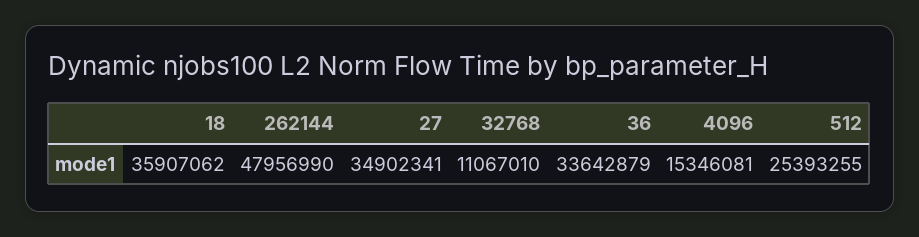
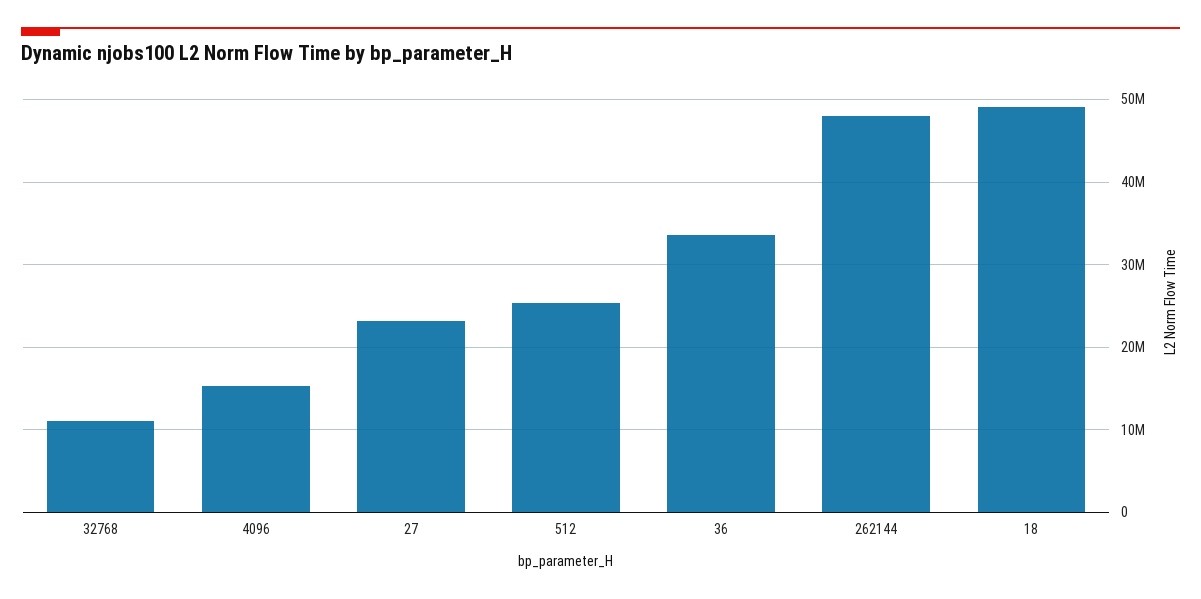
  {
-   "18": 35907062,
+   "18": 49000000,
    "262144": 47956990,
-   "27": 34902341,
+   "27": 23000000,
    "32768": 11067010,
    "36": 33642879,
    "4096": 15346081,
    "512": 25393255
  }

